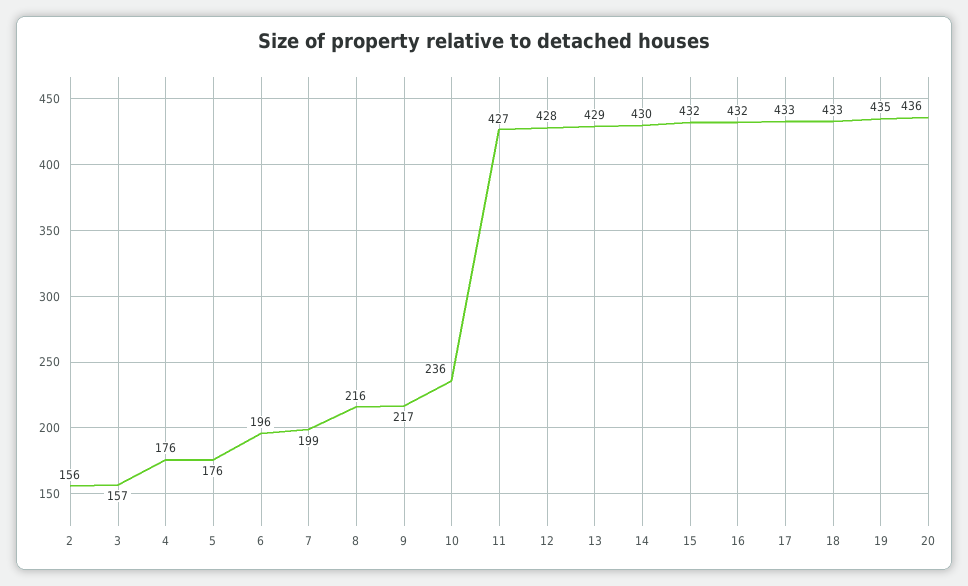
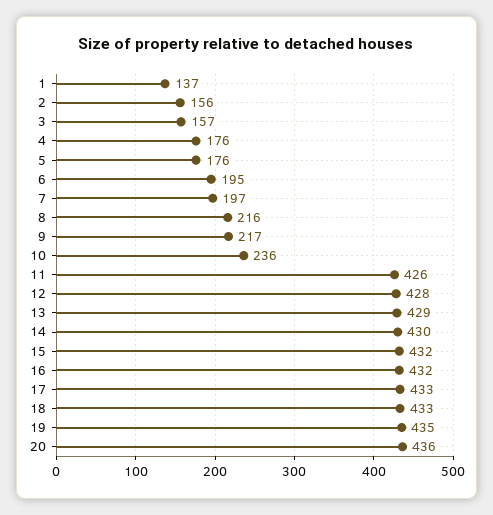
  {
    "2": 156,
    "3": 157,
    "4": 176,
    "5": 176,
-   "6": 196,
+   "6": 195,
-   "7": 199,
+   "7": 197,
    "8": 216,
    "9": 217,
    "10": 236,
-   "11": 427,
+   "11": 426,
    "12": 428,
    "13": 429,
    "14": 430,
    "15": 432,
    "16": 432,
    "17": 433,
    "18": 433,
    "19": 435,
-   "20": 436
+   "20": 436,
+   "1": 137
  }

